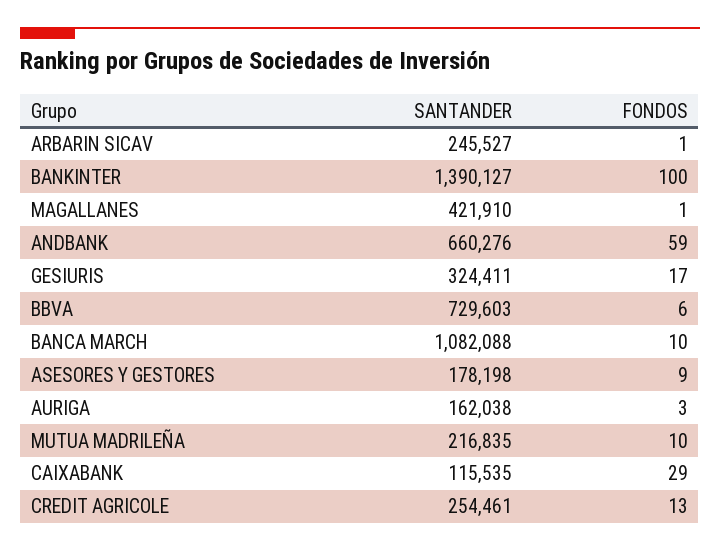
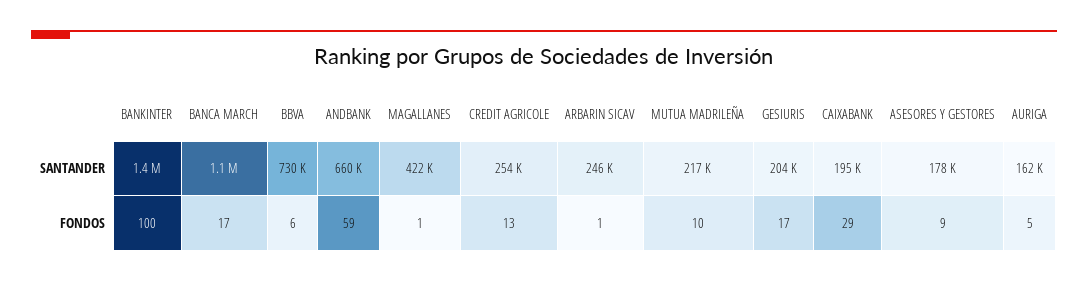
  {
    "SANTANDER": {
      "ARBARIN SICAV": 245527,
      "BANKINTER": 1390127,
      "MAGALLANES": 421910,
      "ANDBANK": 660276,
-     "GESIURIS": 324411,
+     "GESIURIS": 204000,
      "BBVA": 729603,
      "BANCA MARCH": 1082088,
      "ASESORES Y GESTORES": 178198,
      "AURIGA": 162038,
      "MUTUA MADRILEÑA": 216835,
-     "CAIXABANK": 115535,
+     "CAIXABANK": 195000,
      "CREDIT AGRICOLE": 254461
    },
    "FONDOS": {
      "ARBARIN SICAV": 1,
      "BANKINTER": 100,
      "MAGALLANES": 1,
      "ANDBANK": 59,
      "GESIURIS": 17,
      "BBVA": 6,
-     "BANCA MARCH": 10,
+     "BANCA MARCH": 17,
      "ASESORES Y GESTORES": 9,
-     "AURIGA": 3,
+     "AURIGA": 5,
      "MUTUA MADRILEÑA": 10,
      "CAIXABANK": 29,
      "CREDIT AGRICOLE": 13
    }
  }

